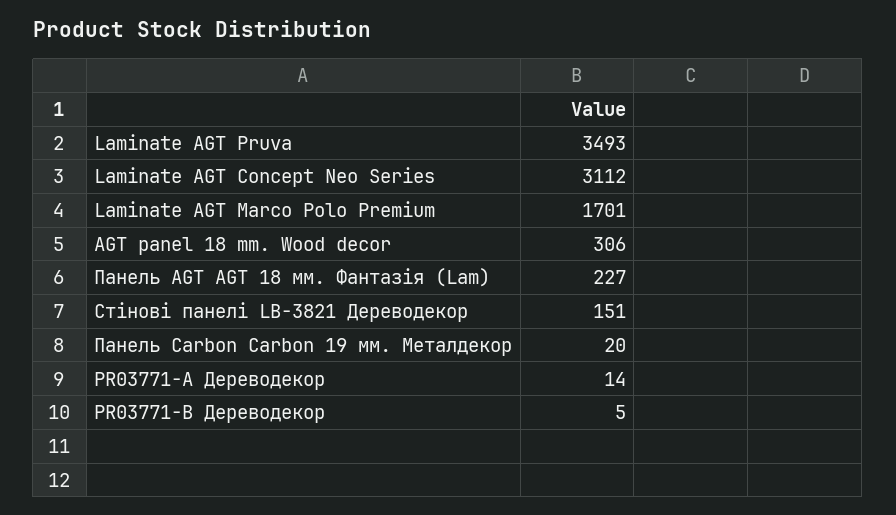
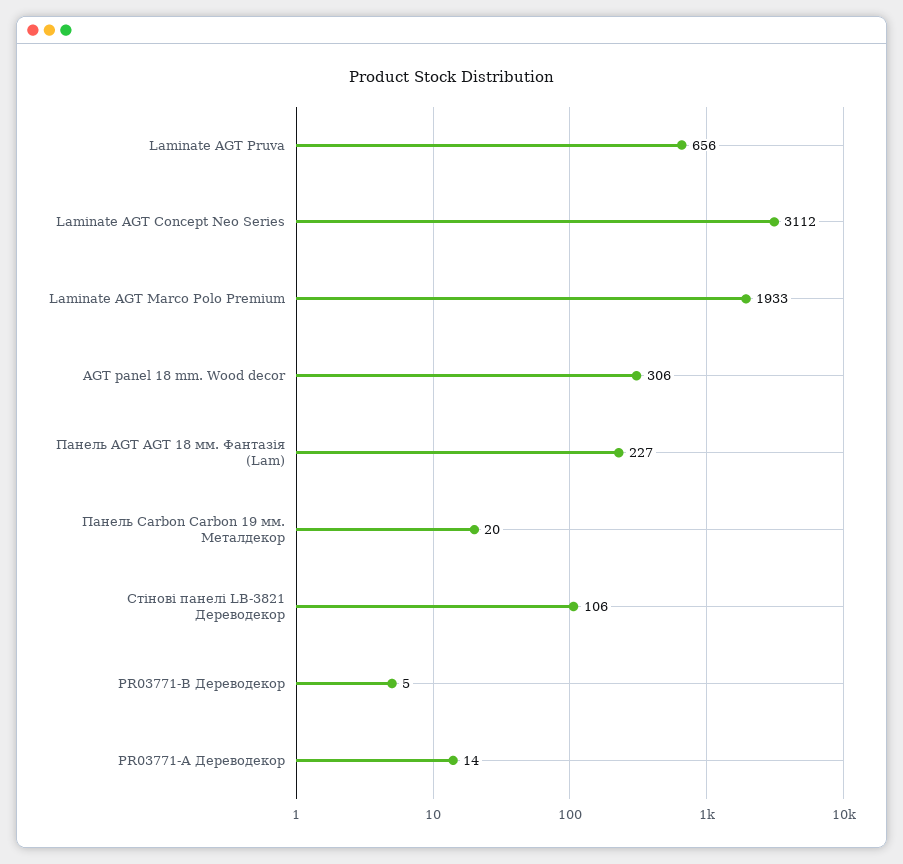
  {
-   "Laminate AGT Pruva": 3493,
+   "Laminate AGT Pruva": 656,
    "Laminate AGT Concept Neo Series": 3112,
-   "Laminate AGT Marco Polo Premium": 1701,
+   "Laminate AGT Marco Polo Premium": 1933,
    "AGT panel 18 mm. Wood decor": 306,
    "Панель AGT AGT 18 мм. Фантазія (Lam)": 227,
-   "Стінові панелі LB-3821 Дереводекор": 151,
+   "Стінові панелі LB-3821 Дереводекор": 106,
    "Панель Carbon Carbon 19 мм. Металдекор": 20,
    "PR03771-А Дереводекор": 14,
    "PR03771-B Дереводекор": 5
  }

